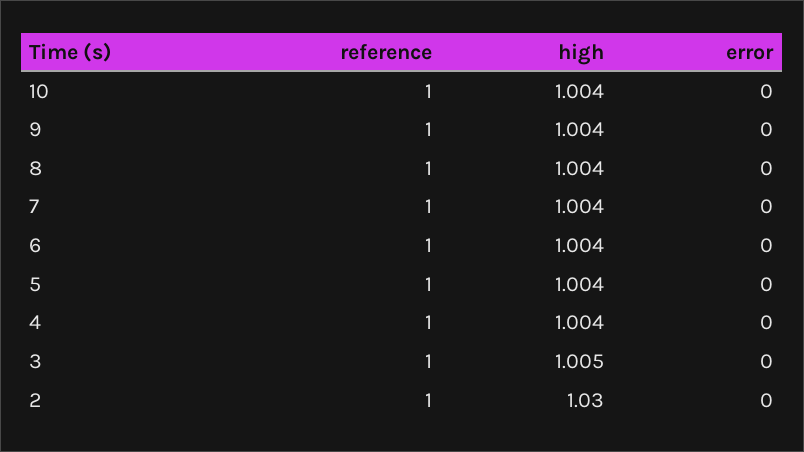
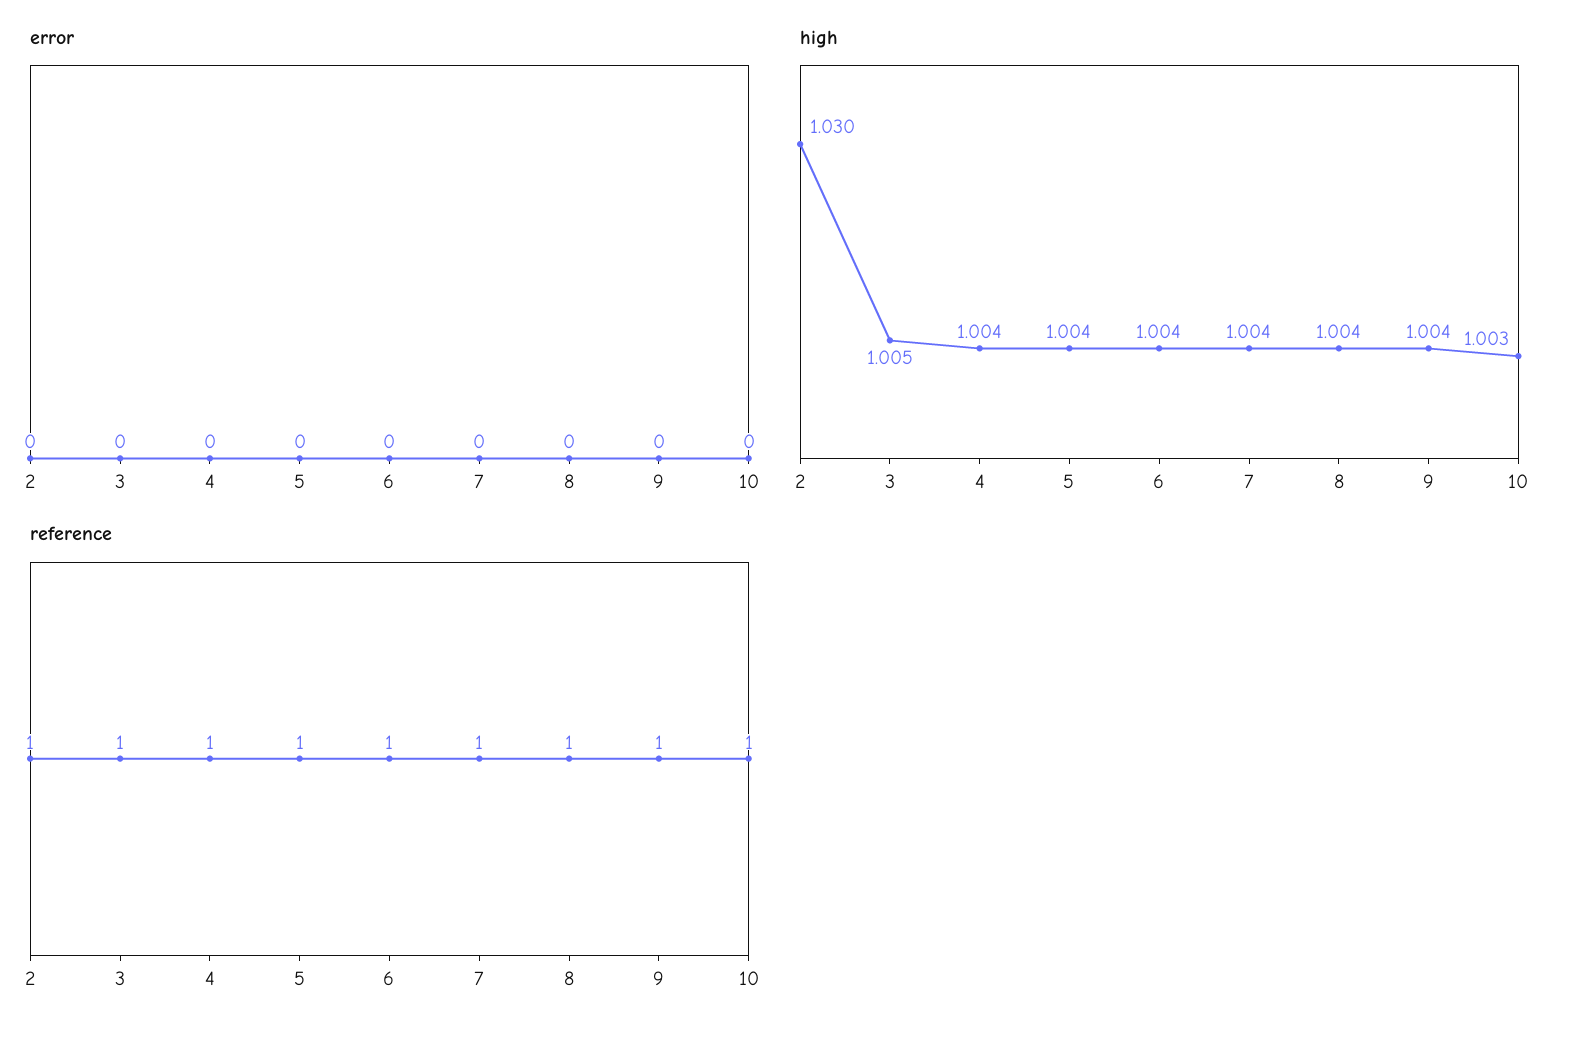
  {
    "reference": {
      "10": 1,
      "9": 1,
      "8": 1,
      "7": 1,
      "6": 1,
      "5": 1,
      "4": 1,
      "3": 1,
      "2": 1
    },
    "high": {
-     "10": 1.004,
+     "10": 1.003,
      "9": 1.004,
      "8": 1.004,
      "7": 1.004,
      "6": 1.004,
      "5": 1.004,
      "4": 1.004,
      "3": 1.005,
      "2": 1.03
    },
    "error": {
      "10": 0,
      "9": 0,
      "8": 0,
      "7": 0,
      "6": 0,
      "5": 0,
      "4": 0,
      "3": 0,
      "2": 0
    }
  }

